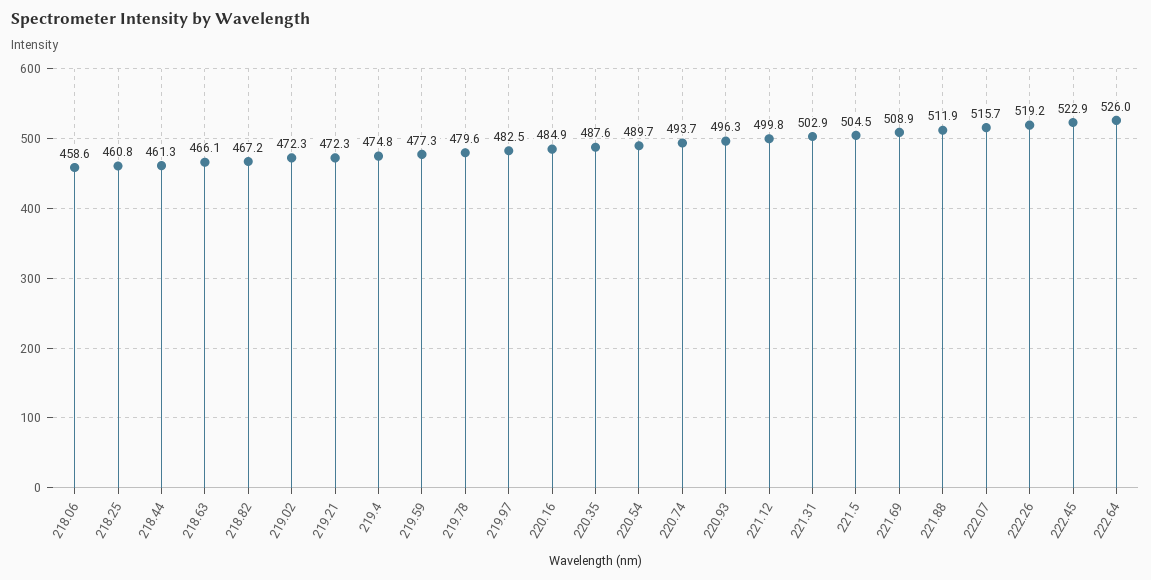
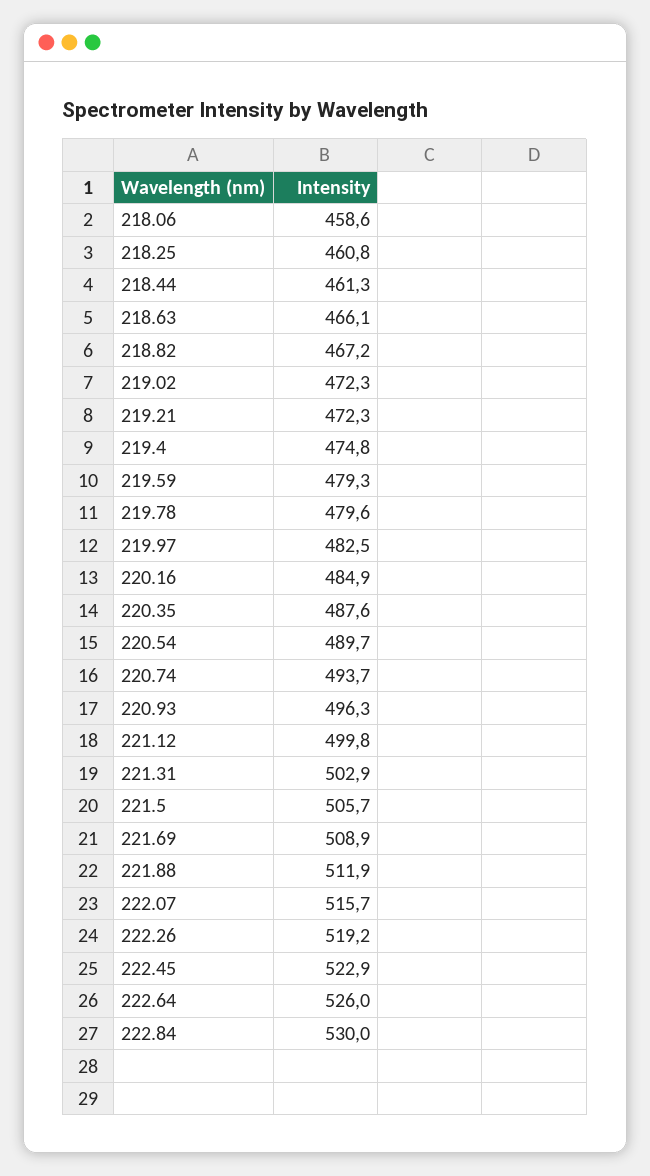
  {
    "218.06": 458.6,
    "218.25": 460.8,
    "218.44": 461.3,
    "218.63": 466.1,
    "218.82": 467.2,
    "219.02": 472.3,
    "219.21": 472.3,
    "219.4": 474.8,
-   "219.59": 477.3,
+   "219.59": 479.3,
    "219.78": 479.6,
    "219.97": 482.5,
    "220.16": 484.9,
    "220.35": 487.6,
    "220.54": 489.7,
    "220.74": 493.7,
    "220.93": 496.3,
    "221.12": 499.8,
    "221.31": 502.9,
-   "221.5": 504.5,
+   "221.5": 505.7,
    "221.69": 508.9,
    "221.88": 511.9,
    "222.07": 515.7,
    "222.26": 519.2,
    "222.45": 522.9,
-   "222.64": 526
+   "222.64": 526,
+   "222.84": 530
  }

